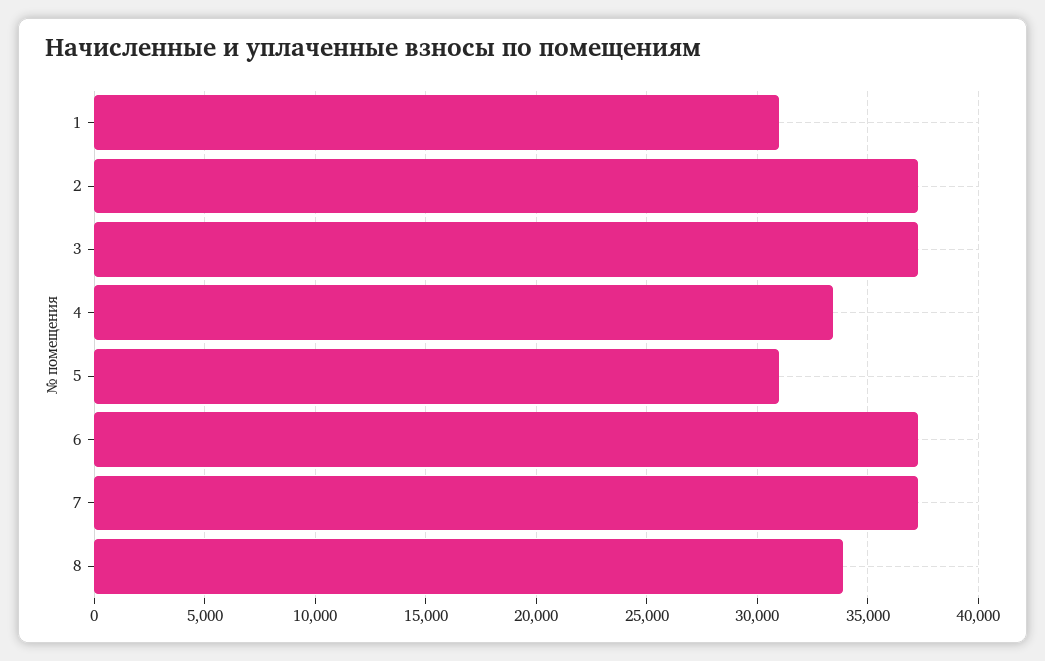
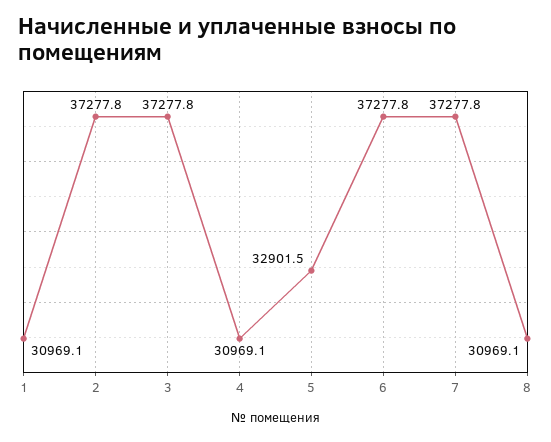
  {
    "1": 30969.1,
    "2": 37277.8,
    "3": 37277.8,
-   "4": 33500,
+   "4": 30969.1,
-   "5": 31000,
+   "5": 32901.5,
    "6": 37277.8,
    "7": 37277.8,
-   "8": 34000
+   "8": 30969.1
  }

